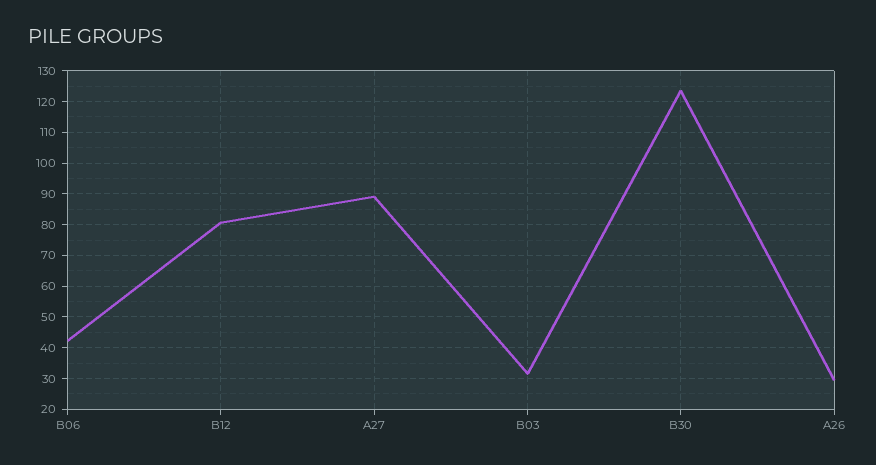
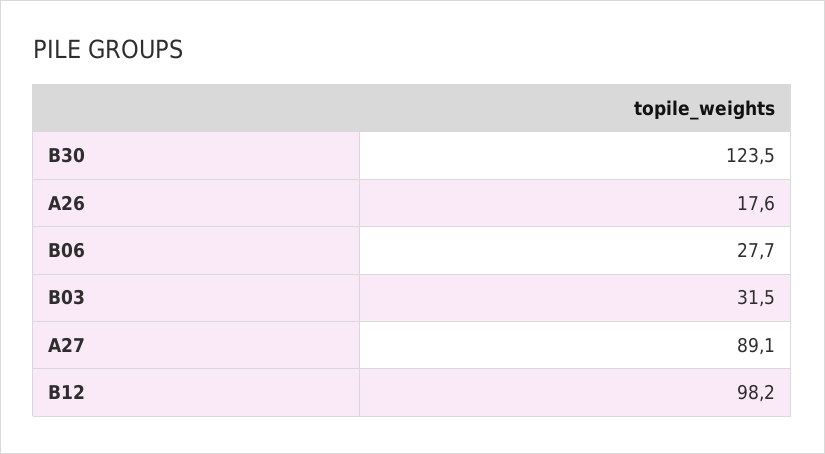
  {
-   "B06": 42,
+   "B06": 27.7,
-   "B12": 80,
+   "B12": 98.2,
    "A27": 89.1,
    "B03": 31.5,
    "B30": 123.5,
-   "A26": 30
+   "A26": 17.6
  }

